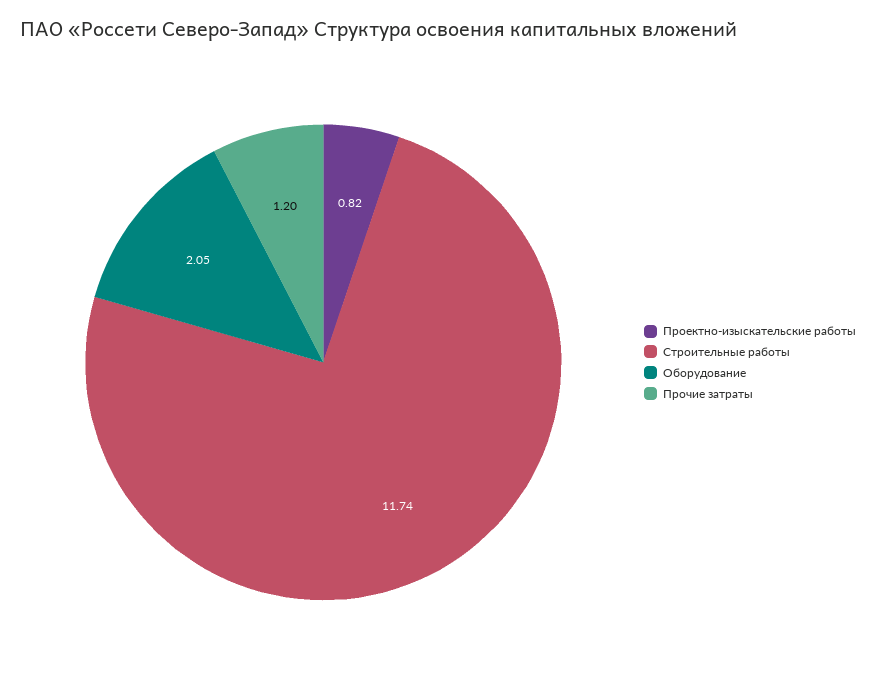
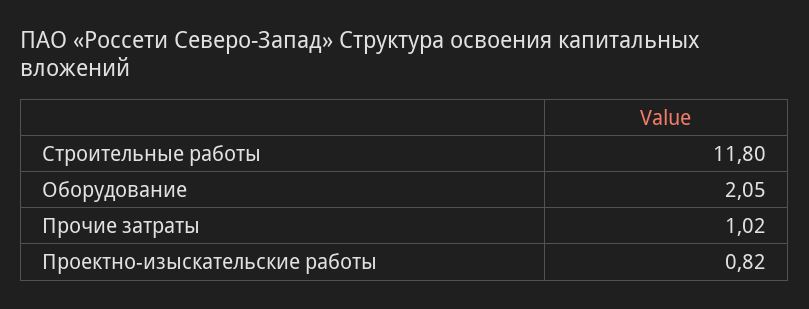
  {
    "Проектно-изыскательские работы": 0.82,
-   "Строительные работы": 11.74,
+   "Строительные работы": 11.8,
    "Оборудование": 2.05,
-   "Прочие затраты": 1.2
+   "Прочие затраты": 1.02
  }

